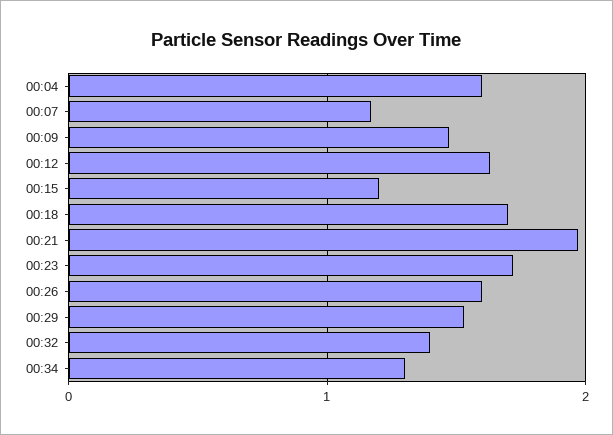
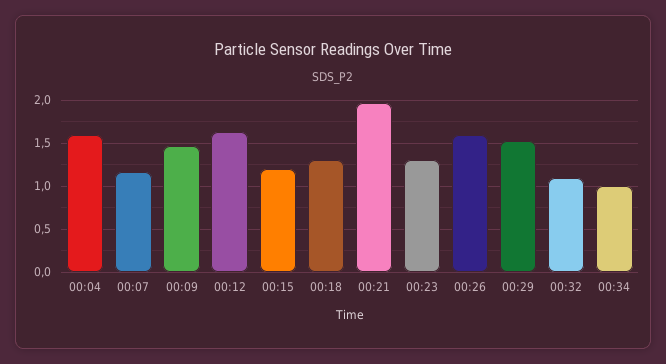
  {
    "00:04": 1.6,
    "00:07": 1.2,
    "00:09": 1.5,
    "00:12": 1.6,
    "00:15": 1.2,
-   "00:18": 1.7,
+   "00:18": 1.3,
    "00:21": 2,
-   "00:23": 1.7,
+   "00:23": 1.3,
    "00:26": 1.6,
    "00:29": 1.5,
-   "00:32": 1.4,
+   "00:32": 1.1,
-   "00:34": 1.3
+   "00:34": 1
  }

